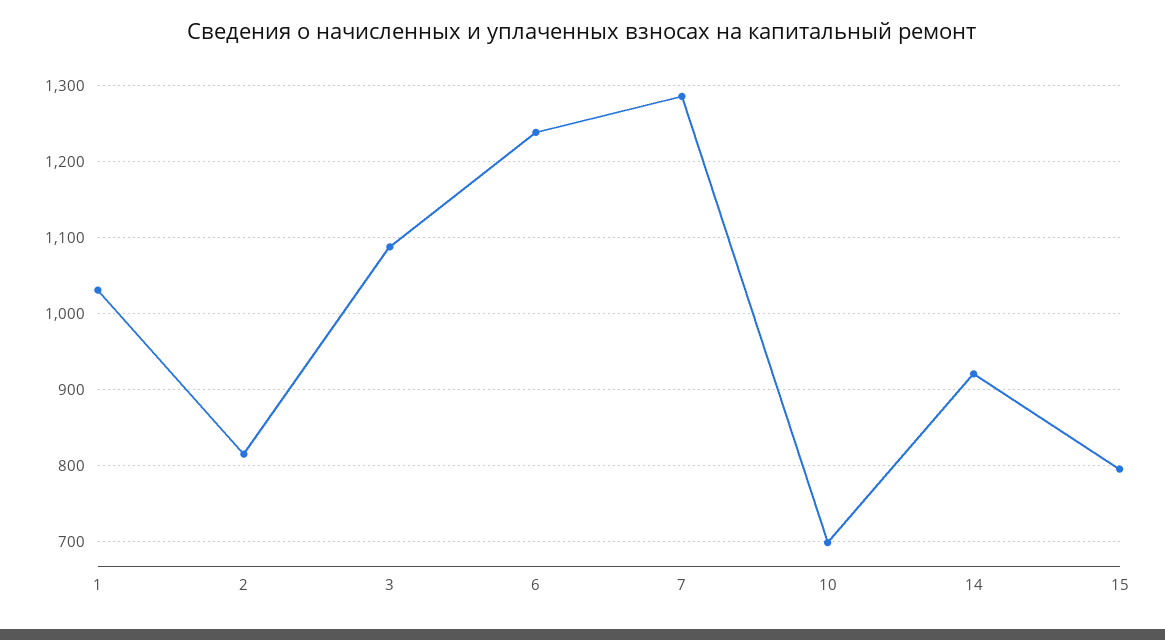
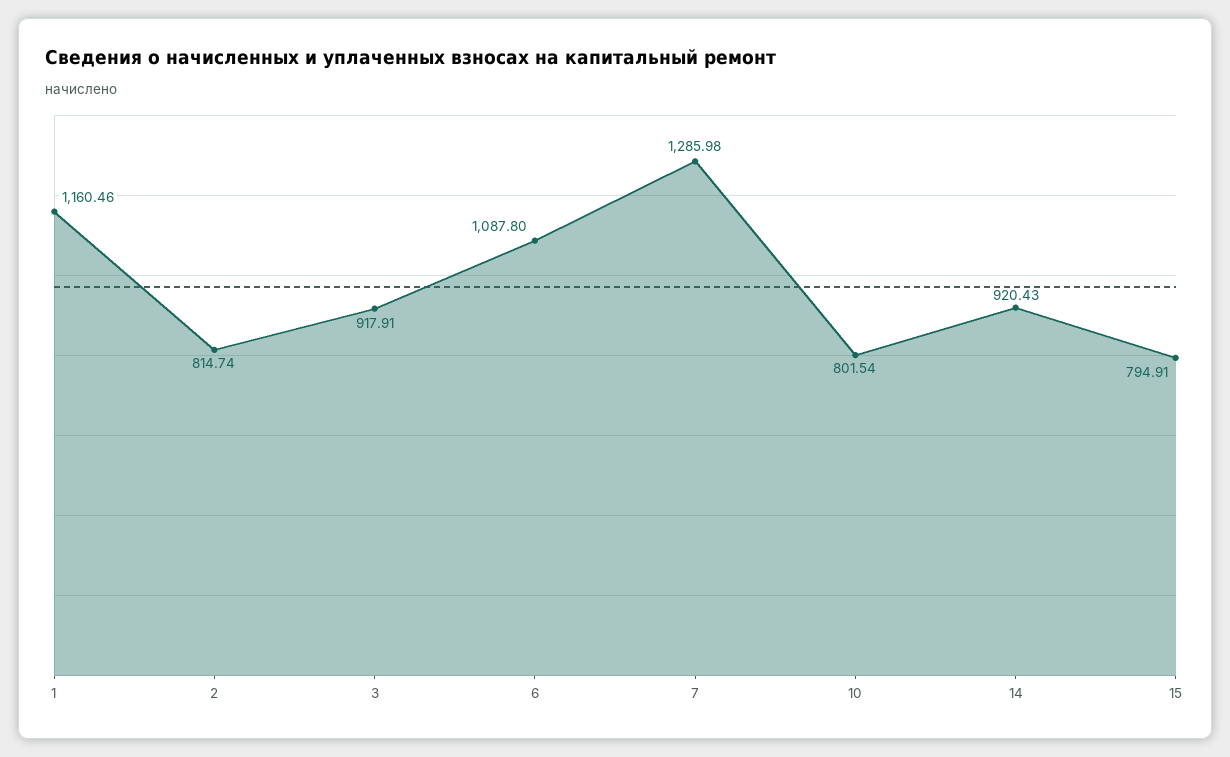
  {
-   "1": 1030,
+   "1": 1160.46,
    "2": 814.74,
-   "3": 1090,
+   "3": 917.91,
-   "6": 1240,
+   "6": 1087.8,
    "7": 1285.98,
-   "10": 700,
+   "10": 801.54,
    "14": 920.43,
    "15": 794.91
  }

